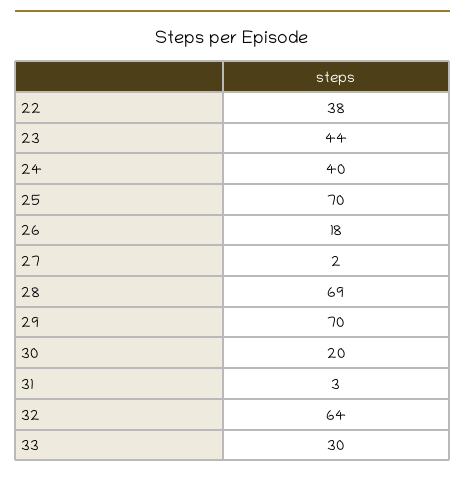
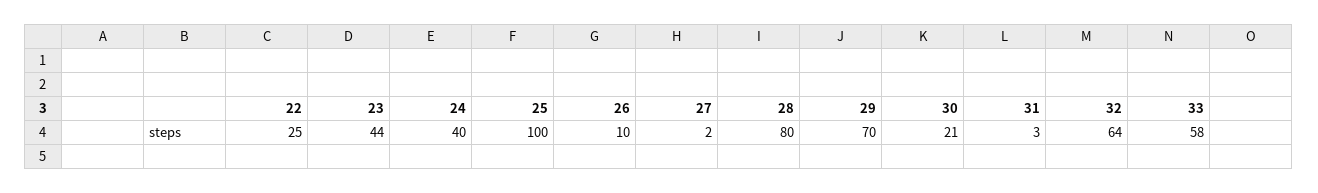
  {
-   "22": 38,
+   "22": 25,
    "23": 44,
    "24": 40,
-   "25": 70,
+   "25": 100,
-   "26": 18,
+   "26": 10,
    "27": 2,
-   "28": 69,
+   "28": 80,
    "29": 70,
-   "30": 20,
+   "30": 21,
    "31": 3,
    "32": 64,
-   "33": 30
+   "33": 58
  }

